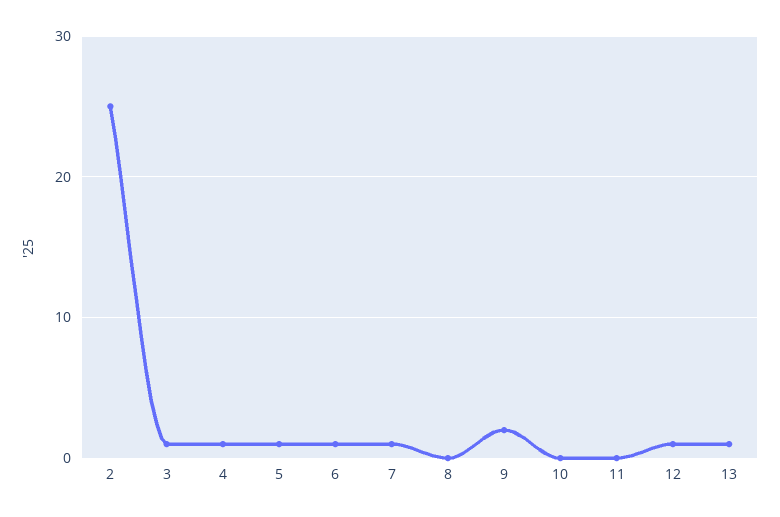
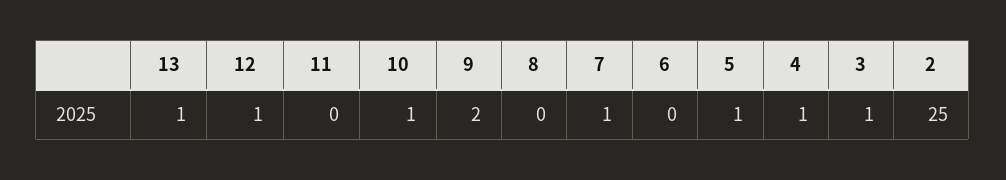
  {
    "2": 25,
    "3": 1,
    "4": 1,
    "5": 1,
-   "6": 1,
+   "6": 0,
    "7": 1,
    "8": 0,
    "9": 2,
-   "10": 0,
+   "10": 1,
    "11": 0,
    "12": 1,
    "13": 1
  }

